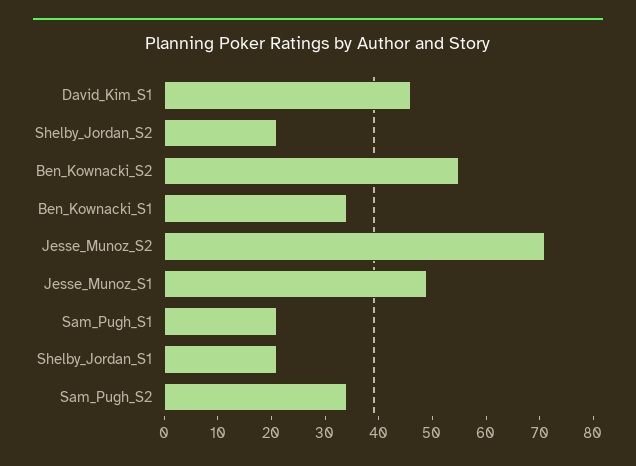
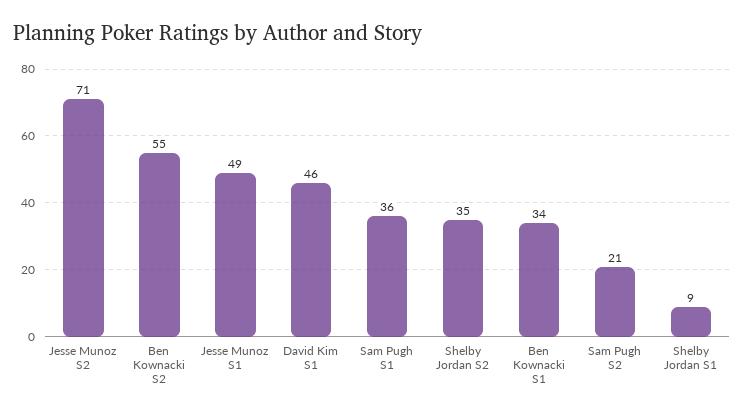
  {
    "David_Kim_S1": 46,
-   "Shelby_Jordan_S2": 20,
+   "Shelby_Jordan_S2": 35,
    "Ben_Kownacki_S2": 55,
    "Ben_Kownacki_S1": 34,
    "Jesse_Munoz_S2": 71,
    "Jesse_Munoz_S1": 49,
-   "Sam_Pugh_S1": 20,
+   "Sam_Pugh_S1": 36,
-   "Shelby_Jordan_S1": 20,
+   "Shelby_Jordan_S1": 9,
-   "Sam_Pugh_S2": 35
+   "Sam_Pugh_S2": 21
  }

